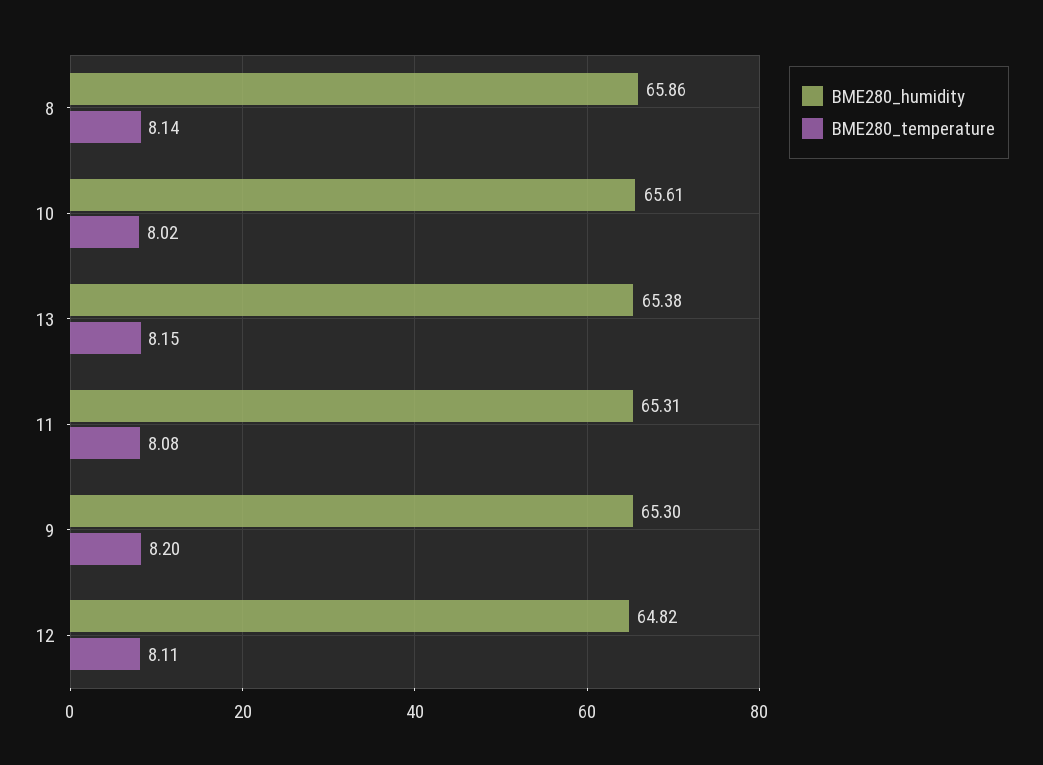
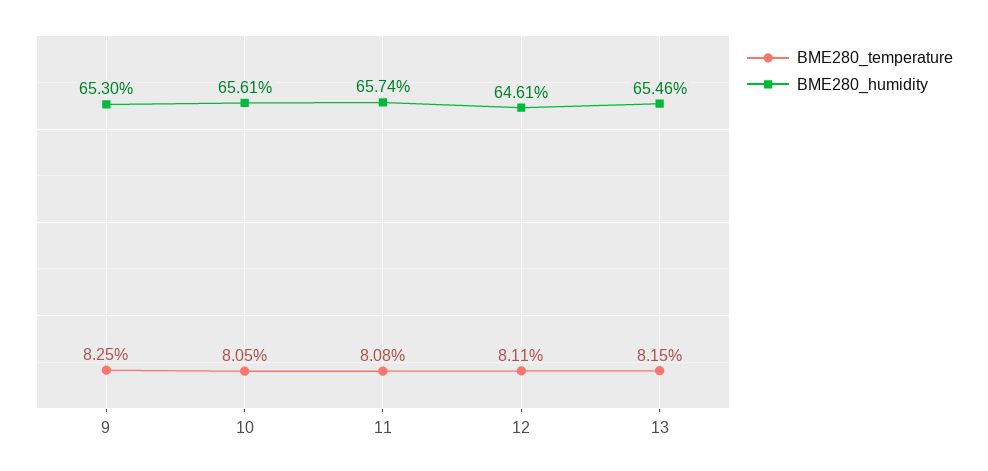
  {
    "BME280_humidity": {
-     "8": 65.86,
      "10": 65.61,
-     "13": 65.38,
+     "13": 65.46,
-     "11": 65.31,
+     "11": 65.74,
      "9": 65.3,
-     "12": 64.82
+     "12": 64.61
    },
    "BME280_temperature": {
-     "8": 8.14,
-     "10": 8.02,
+     "10": 8.05,
      "13": 8.15,
      "11": 8.08,
-     "9": 8.2,
+     "9": 8.25,
      "12": 8.11
    }
  }

